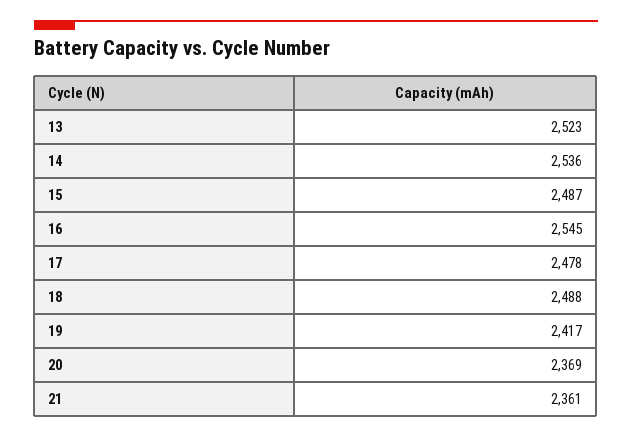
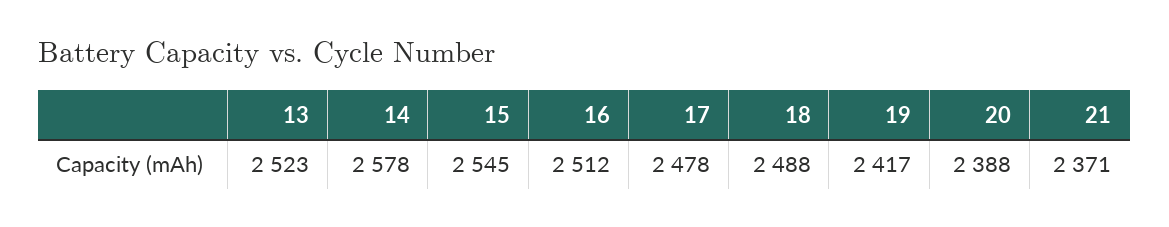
  {
    "13": 2523,
-   "14": 2536,
+   "14": 2578,
-   "15": 2487,
+   "15": 2545,
-   "16": 2545,
+   "16": 2512,
    "17": 2478,
    "18": 2488,
    "19": 2417,
-   "20": 2369,
+   "20": 2388,
-   "21": 2361
+   "21": 2371
  }

